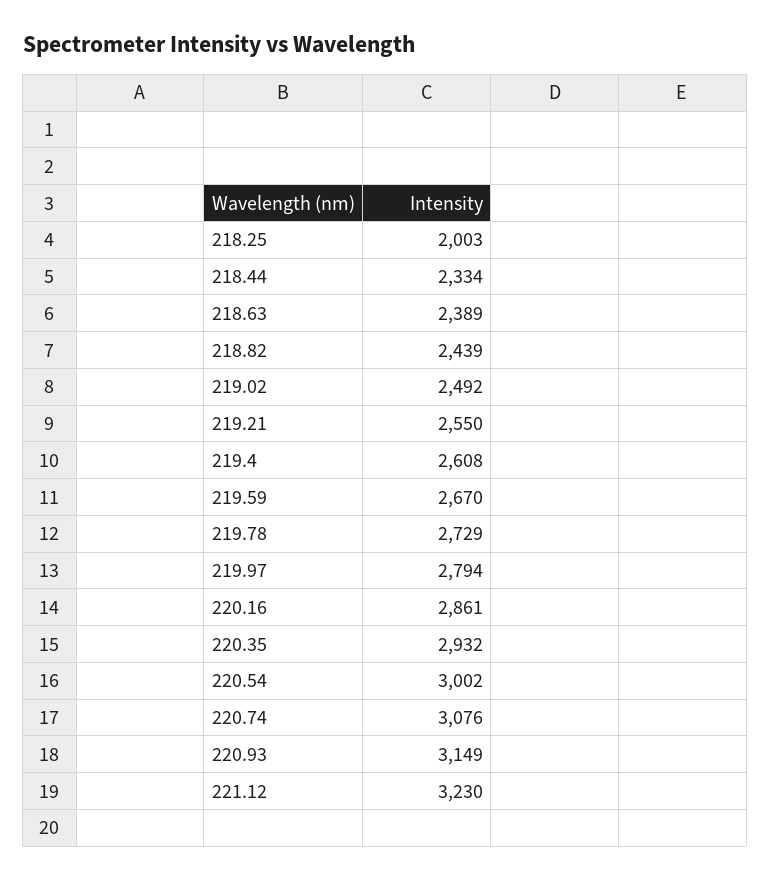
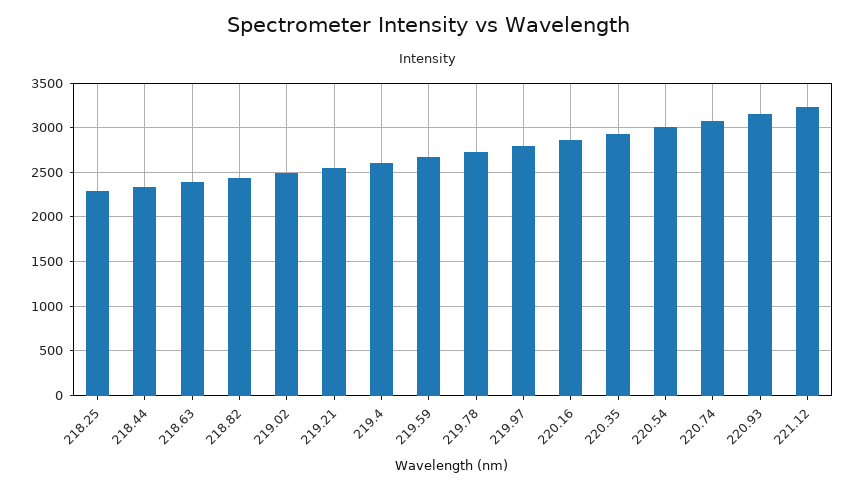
  {
-   "218.25": 2003,
+   "218.25": 2300,
    "218.44": 2334,
    "218.63": 2389,
    "218.82": 2439,
    "219.02": 2492,
    "219.21": 2550,
    "219.4": 2608,
    "219.59": 2670,
    "219.78": 2729,
    "219.97": 2794,
    "220.16": 2861,
    "220.35": 2932,
    "220.54": 3002,
    "220.74": 3076,
    "220.93": 3149,
    "221.12": 3230
  }

